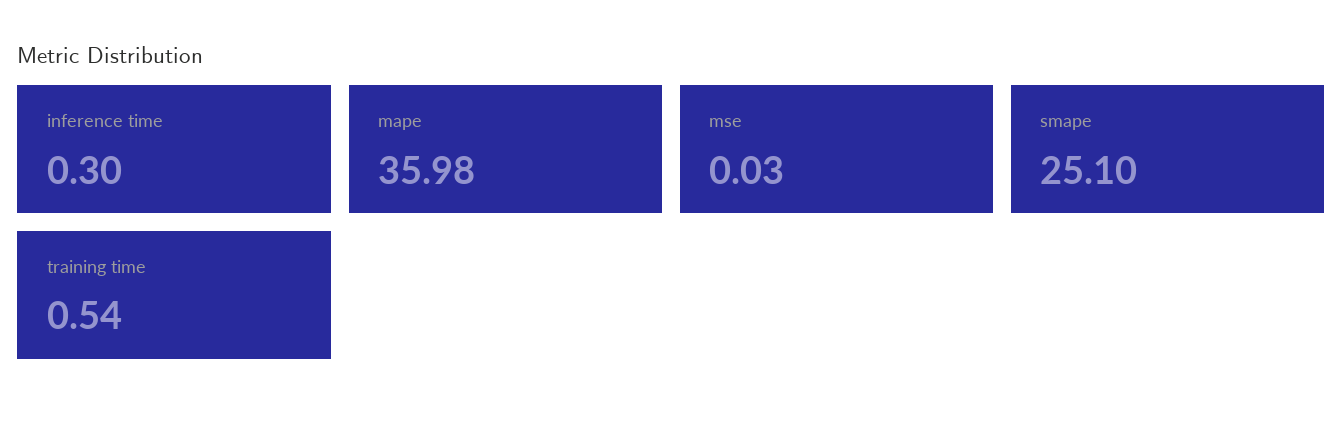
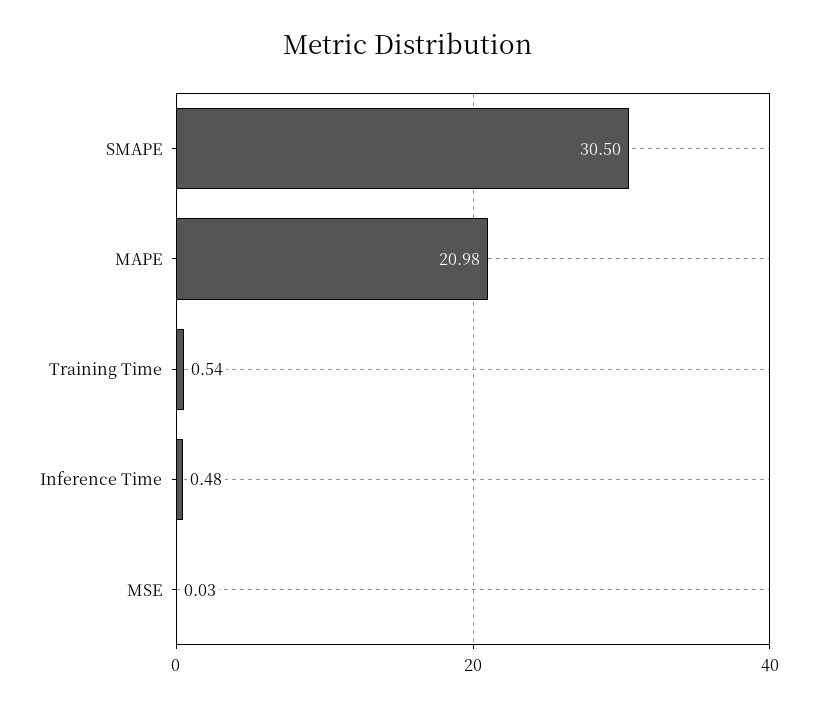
  {
-   "inference time": 0.3,
+   "inference time": 0.48,
-   "mape": 35.98,
+   "mape": 20.98,
    "mse": 0.03,
-   "smape": 25.1,
+   "smape": 30.5,
    "training time": 0.54
  }

